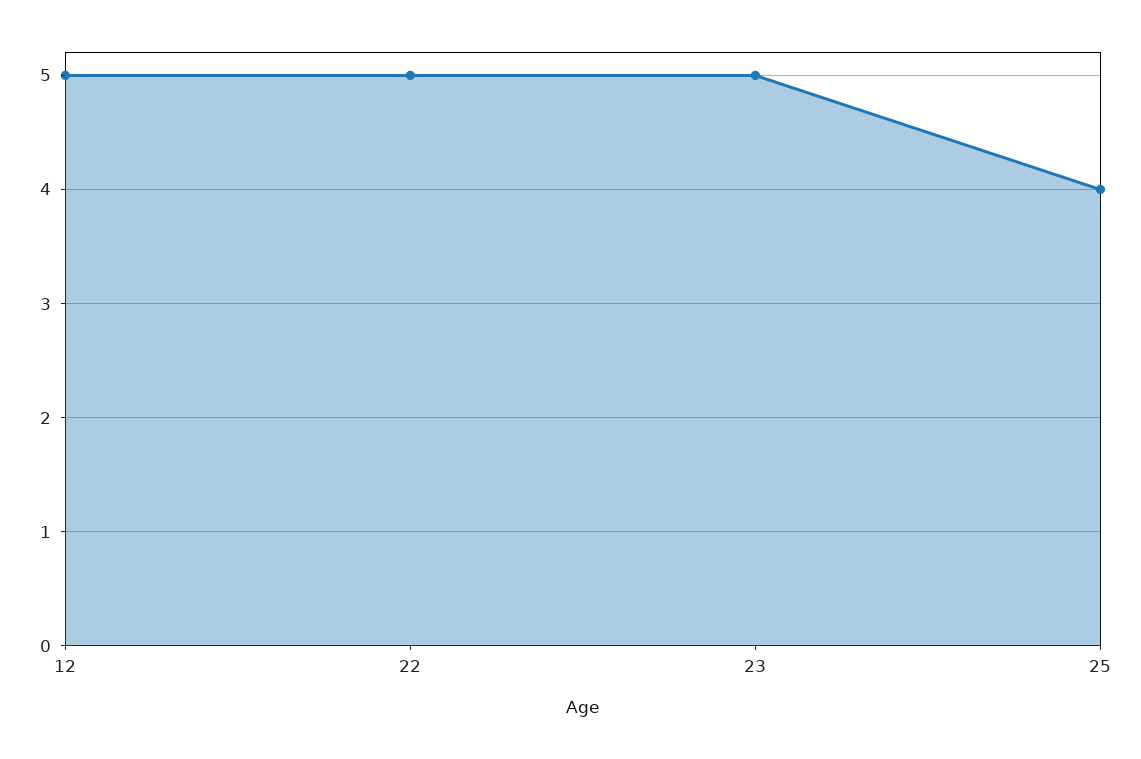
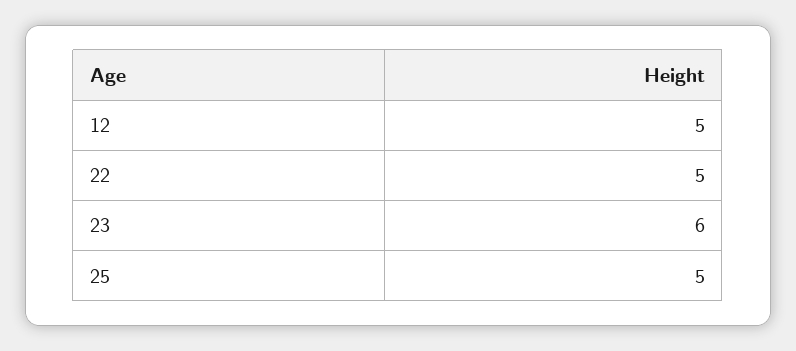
  {
    "12": 5,
    "22": 5,
-   "23": 5,
+   "23": 6,
-   "25": 4
+   "25": 5
  }

